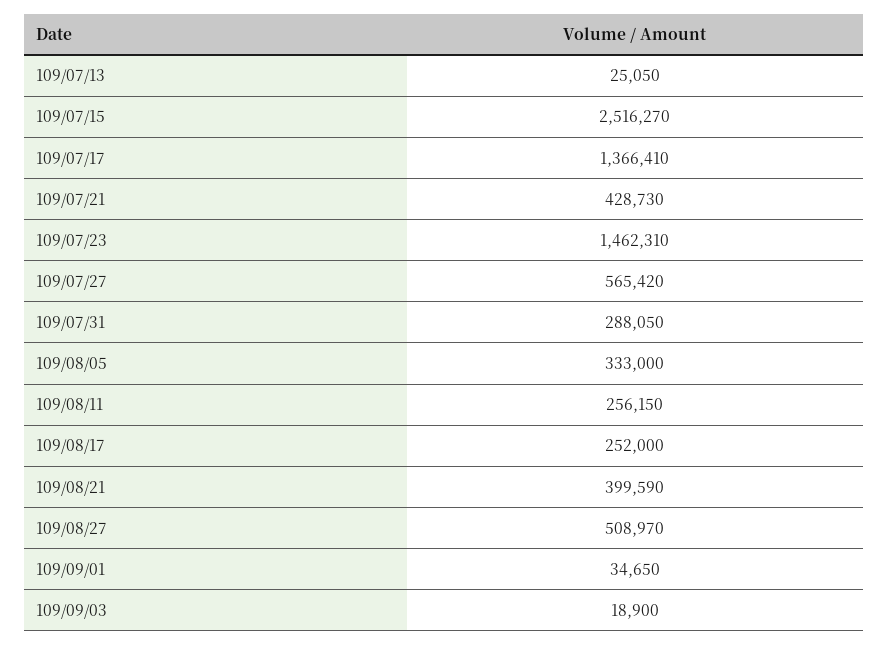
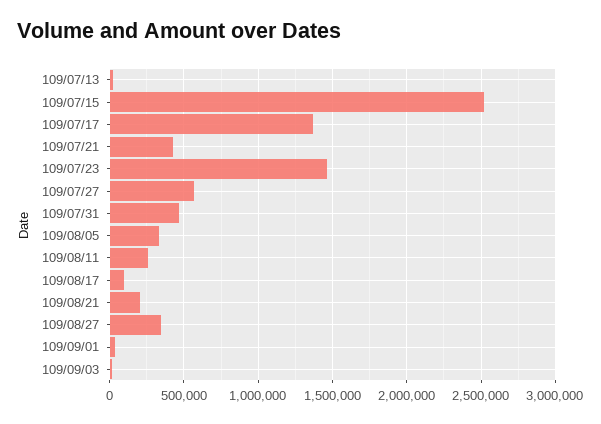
  {
    "109/07/13": 25050,
    "109/07/15": 2516270,
    "109/07/17": 1366410,
    "109/07/21": 428730,
    "109/07/23": 1462310,
    "109/07/27": 565420,
-   "109/07/31": 288050,
+   "109/07/31": 450000,
    "109/08/05": 333000,
    "109/08/11": 256150,
-   "109/08/17": 252000,
+   "109/08/17": 100000,
-   "109/08/21": 399590,
+   "109/08/21": 200000,
-   "109/08/27": 508970,
+   "109/08/27": 350000,
    "109/09/01": 34650,
    "109/09/03": 18900
  }

